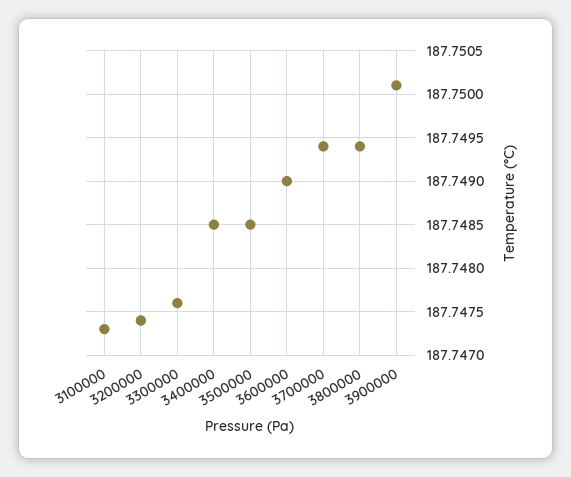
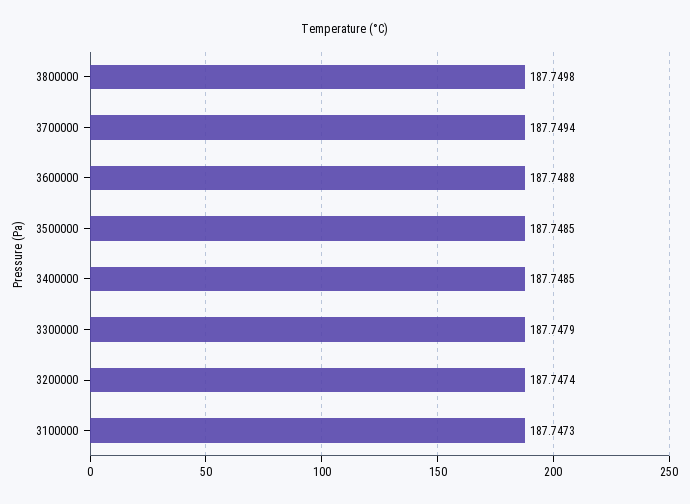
  {
    "3100000": 187.7473,
    "3200000": 187.7474,
-   "3300000": 187.7476,
+   "3300000": 187.7479,
    "3400000": 187.7485,
    "3500000": 187.7485,
-   "3600000": 187.749,
+   "3600000": 187.7488,
    "3700000": 187.7494,
-   "3800000": 187.7494,
+   "3800000": 187.7498
-   "3900000": 187.7501
  }

